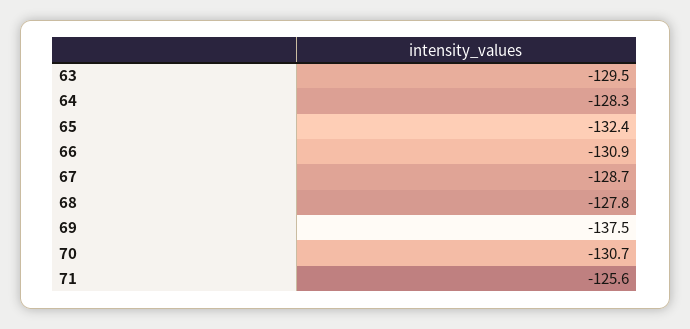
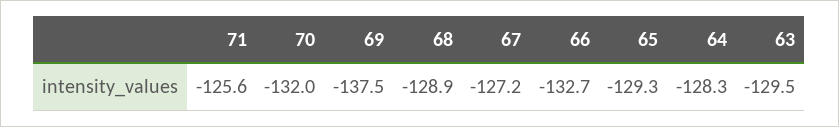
  {
    "63": -129.5,
    "64": -128.3,
-   "65": -132.4,
+   "65": -129.3,
-   "66": -130.9,
+   "66": -132.7,
-   "67": -128.7,
+   "67": -127.2,
-   "68": -127.8,
+   "68": -128.9,
    "69": -137.5,
-   "70": -130.7,
+   "70": -132,
    "71": -125.6
  }

